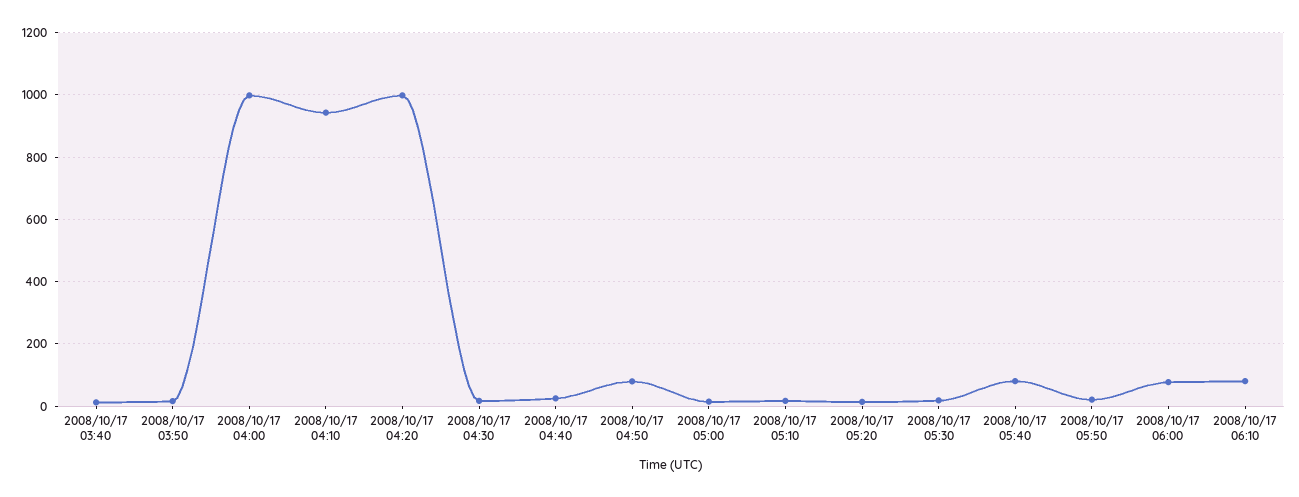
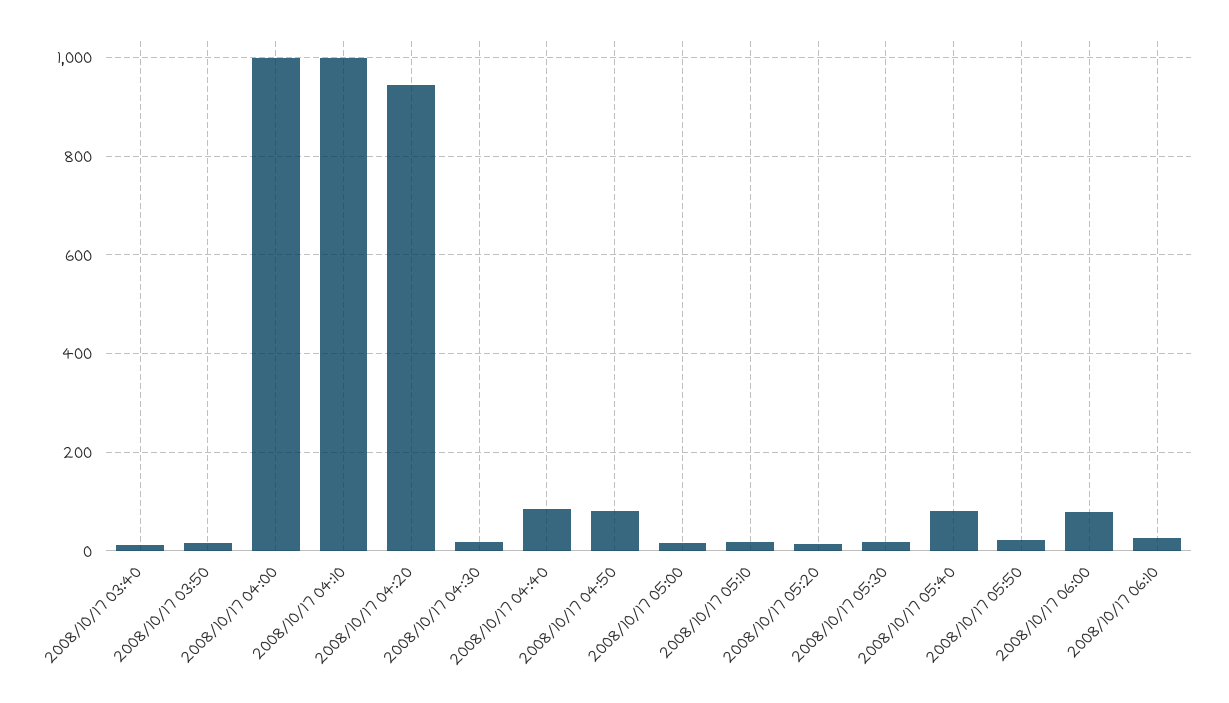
  {
    "2008/10/17 03:40": 20,
    "2008/10/17 03:50": 20,
    "2008/10/17 04:00": 1000,
-   "2008/10/17 04:10": 940,
+   "2008/10/17 04:10": 1000,
-   "2008/10/17 04:20": 1000,
+   "2008/10/17 04:20": 940,
    "2008/10/17 04:30": 20,
-   "2008/10/17 04:40": 20,
+   "2008/10/17 04:40": 80,
    "2008/10/17 04:50": 80,
    "2008/10/17 05:00": 20,
    "2008/10/17 05:10": 20,
    "2008/10/17 05:20": 20,
    "2008/10/17 05:30": 20,
    "2008/10/17 05:40": 80,
    "2008/10/17 05:50": 20,
    "2008/10/17 06:00": 80,
-   "2008/10/17 06:10": 80
+   "2008/10/17 06:10": 20
  }

